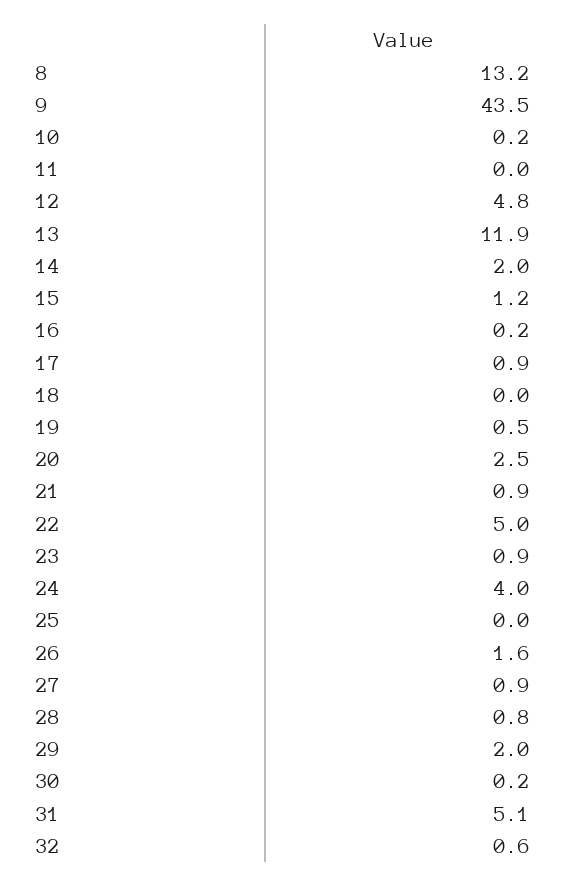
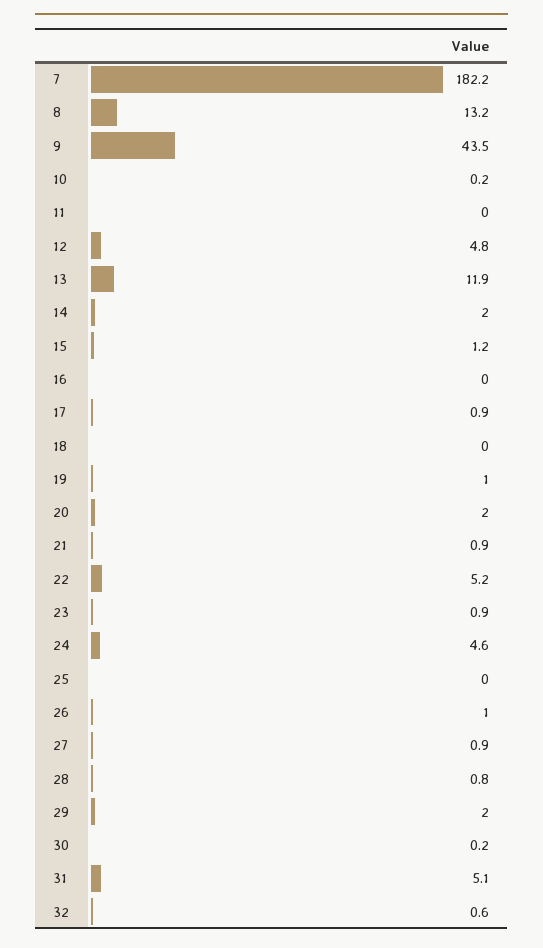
  {
    "8": 13.2,
    "9": 43.5,
    "10": 0.2,
    "11": 0,
    "12": 4.8,
    "13": 11.9,
    "14": 2,
    "15": 1.2,
-   "16": 0.2,
+   "16": 0,
    "17": 0.9,
    "18": 0,
-   "19": 0.5,
+   "19": 1,
-   "20": 2.5,
+   "20": 2,
    "21": 0.9,
-   "22": 5,
+   "22": 5.2,
    "23": 0.9,
-   "24": 4,
+   "24": 4.6,
    "25": 0,
-   "26": 1.6,
+   "26": 1,
    "27": 0.9,
    "28": 0.8,
    "29": 2,
    "30": 0.2,
    "31": 5.1,
-   "32": 0.6
+   "32": 0.6,
+   "7": 182.2
  }

